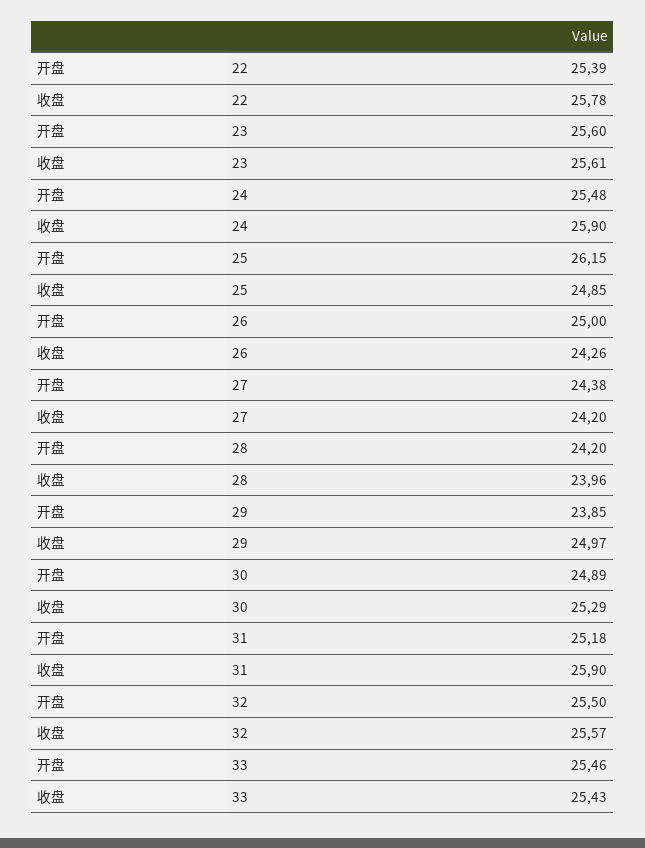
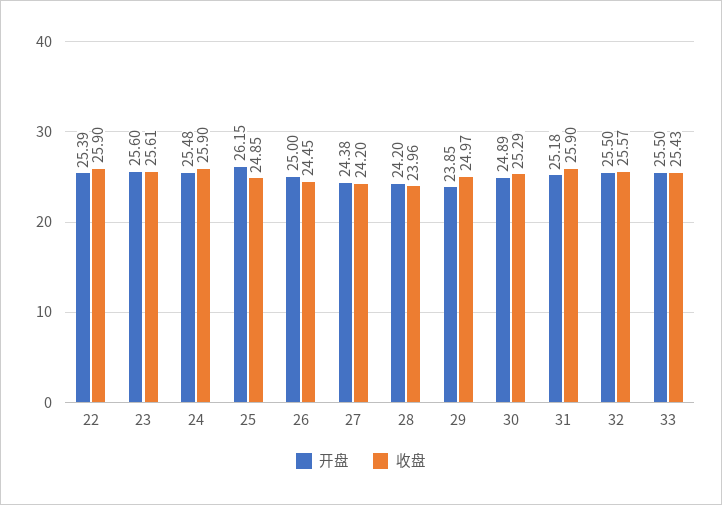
  {
    "开盘": {
      "22": 25.39,
      "23": 25.6,
      "24": 25.48,
      "25": 26.15,
      "26": 25,
      "27": 24.38,
      "28": 24.2,
      "29": 23.85,
      "30": 24.89,
      "31": 25.18,
      "32": 25.5,
-     "33": 25.46
+     "33": 25.5
    },
    "收盘": {
-     "22": 25.78,
+     "22": 25.9,
      "23": 25.61,
      "24": 25.9,
      "25": 24.85,
-     "26": 24.26,
+     "26": 24.45,
      "27": 24.2,
      "28": 23.96,
      "29": 24.97,
      "30": 25.29,
      "31": 25.9,
      "32": 25.57,
      "33": 25.43
    }
  }

